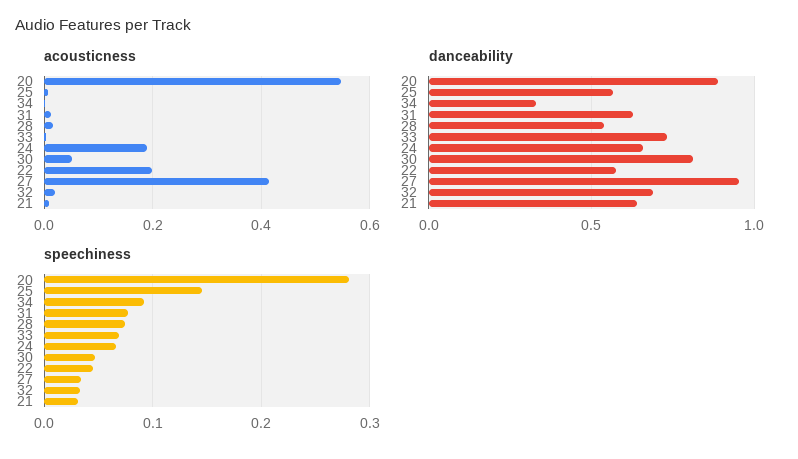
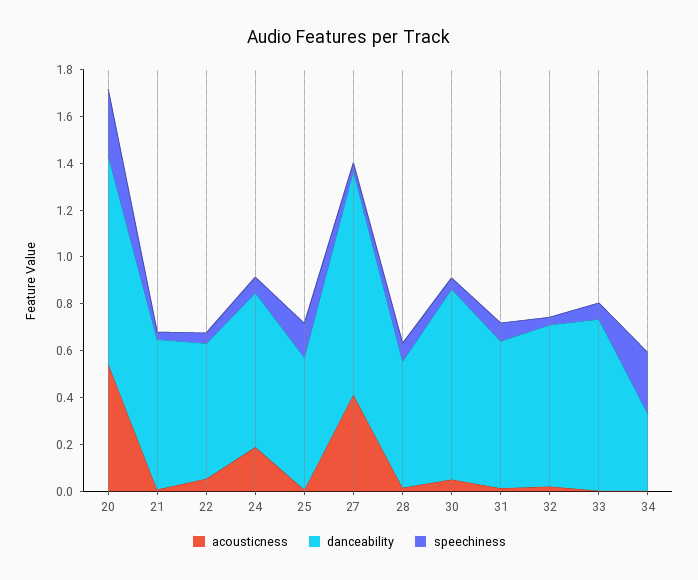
  {
    "acousticness": {
      "20": 0.54,
      "25": 0,
      "34": 0,
      "31": 0.02,
      "28": 0.02,
      "33": 0,
      "24": 0.18,
      "30": 0.06,
-     "22": 0.2,
+     "22": 0.05,
      "27": 0.42,
      "32": 0.02,
      "21": 0
    },
    "danceability": {
      "20": 0.9,
      "25": 0.55,
      "34": 0.35,
      "31": 0.65,
      "28": 0.55,
      "33": 0.75,
      "24": 0.65,
      "30": 0.8,
      "22": 0.6,
      "27": 0.95,
      "32": 0.7,
      "21": 0.65
    },
    "speechiness": {
      "20": 0.28,
      "25": 0.15,
-     "34": 0.09,
+     "34": 0.25,
      "31": 0.08,
      "28": 0.07,
      "33": 0.07,
      "24": 0.07,
      "30": 0.05,
      "22": 0.05,
      "27": 0.03,
      "32": 0.03,
      "21": 0.03
    }
  }

